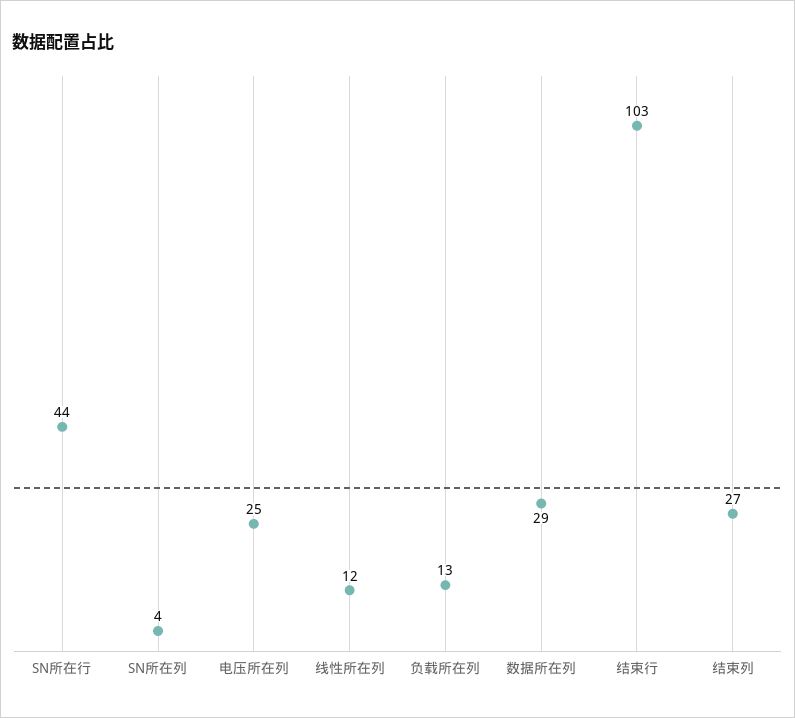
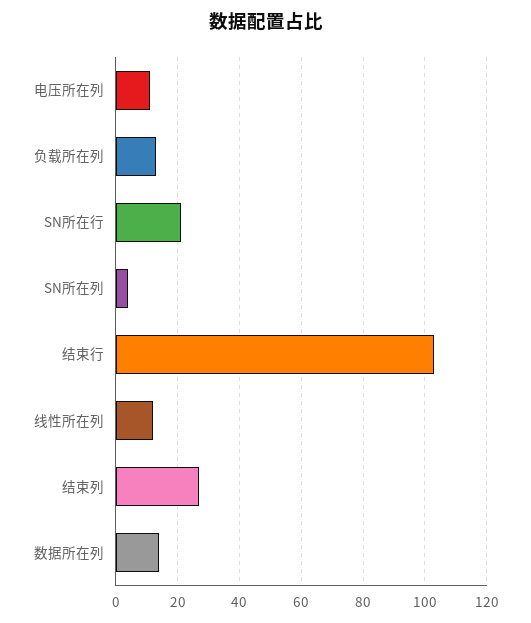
  {
-   "SN所在行": 44,
+   "SN所在行": 20,
    "SN所在列": 4,
-   "电压所在列": 25,
+   "电压所在列": 10,
    "线性所在列": 12,
    "负载所在列": 13,
-   "数据所在列": 29,
+   "数据所在列": 15,
    "结束行": 103,
    "结束列": 27
  }

